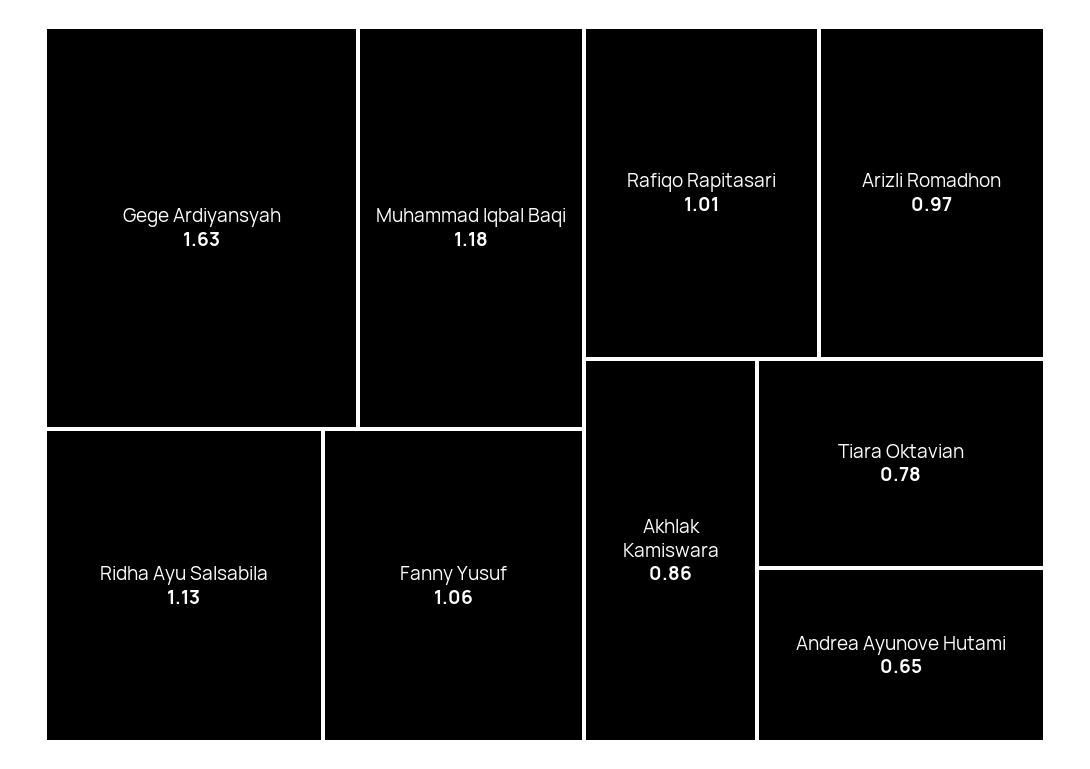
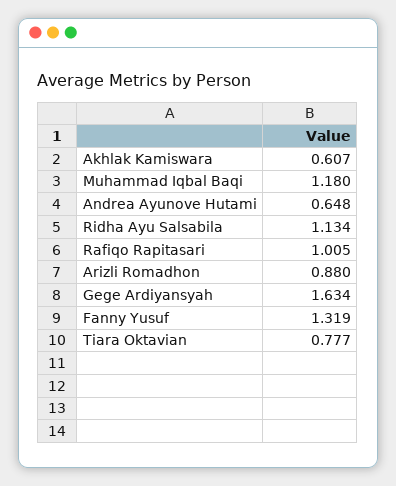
  {
    "Gege Ardiyansyah": 1.634,
    "Muhammad Iqbal Baqi": 1.18,
    "Ridha Ayu Salsabila": 1.134,
-   "Fanny Yusuf": 1.06,
+   "Fanny Yusuf": 1.319,
    "Rafiqo Rapitasari": 1.005,
-   "Arizli Romadhon": 0.97,
+   "Arizli Romadhon": 0.88,
-   "Akhlak Kamiswara": 0.86,
+   "Akhlak Kamiswara": 0.607,
    "Tiara Oktavian": 0.777,
    "Andrea Ayunove Hutami": 0.648
  }

